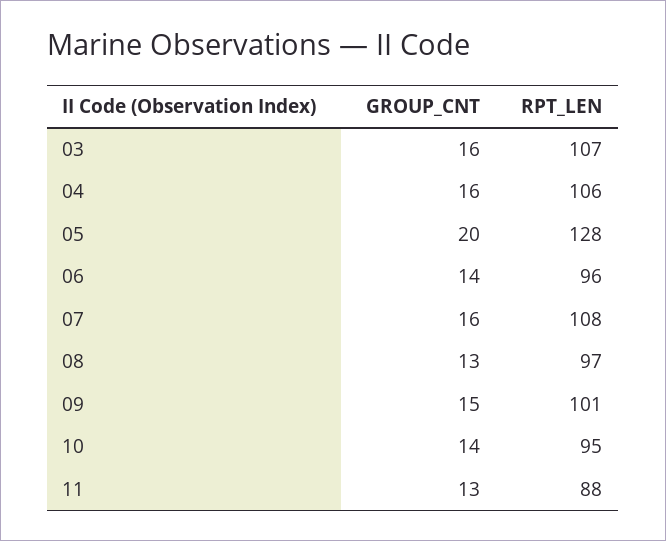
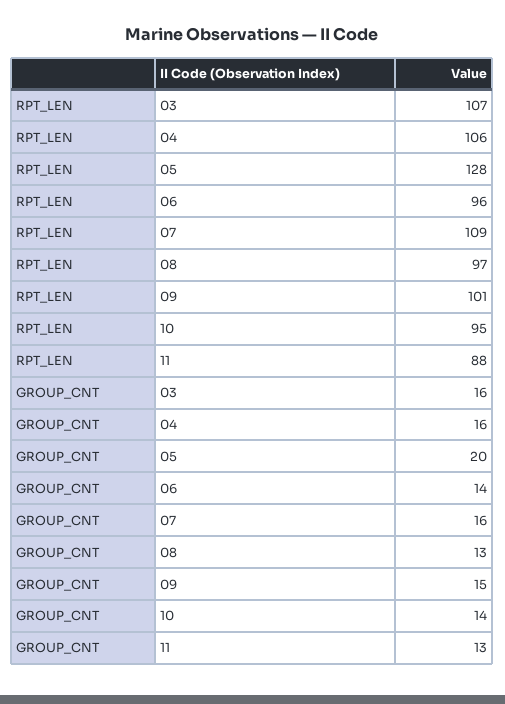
  {
    "GROUP_CNT": {
      "03": 16,
      "04": 16,
      "05": 20,
      "06": 14,
      "07": 16,
      "08": 13,
      "09": 15,
      "10": 14,
      "11": 13
    },
    "RPT_LEN": {
      "03": 107,
      "04": 106,
      "05": 128,
      "06": 96,
-     "07": 108,
+     "07": 109,
      "08": 97,
      "09": 101,
      "10": 95,
      "11": 88
    }
  }

